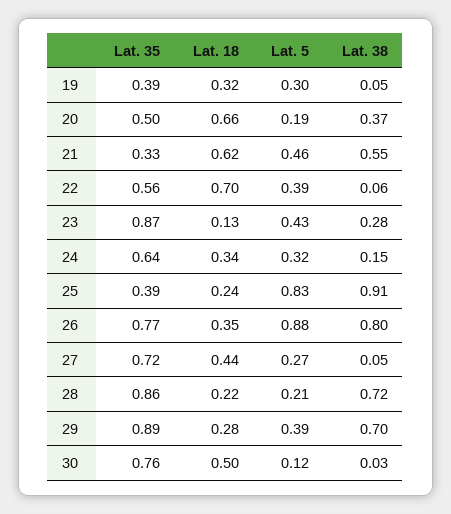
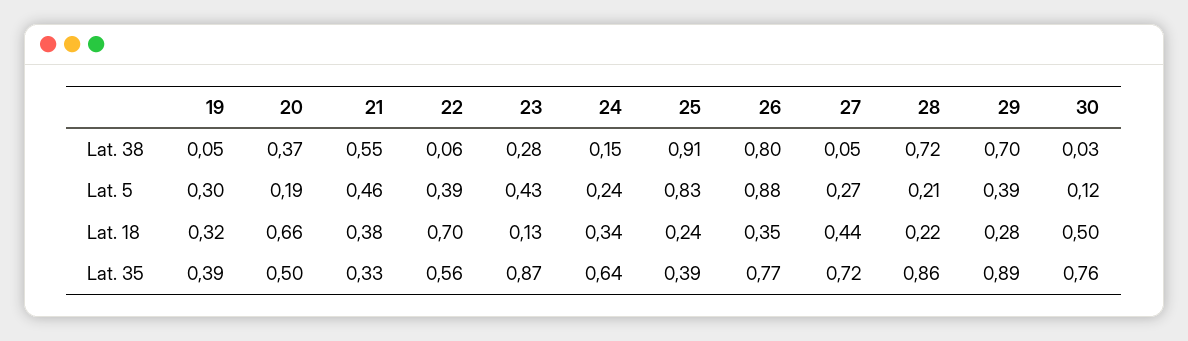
  {
    "Lat. 35": {
      "19": 0.39,
      "20": 0.5,
      "21": 0.33,
      "22": 0.56,
      "23": 0.87,
      "24": 0.64,
      "25": 0.39,
      "26": 0.77,
      "27": 0.72,
      "28": 0.86,
      "29": 0.89,
      "30": 0.76
    },
    "Lat. 18": {
      "19": 0.32,
      "20": 0.66,
-     "21": 0.62,
+     "21": 0.38,
      "22": 0.7,
      "23": 0.13,
      "24": 0.34,
      "25": 0.24,
      "26": 0.35,
      "27": 0.44,
      "28": 0.22,
      "29": 0.28,
      "30": 0.5
    },
    "Lat. 5": {
      "19": 0.3,
      "20": 0.19,
      "21": 0.46,
      "22": 0.39,
      "23": 0.43,
-     "24": 0.32,
+     "24": 0.24,
      "25": 0.83,
      "26": 0.88,
      "27": 0.27,
      "28": 0.21,
      "29": 0.39,
      "30": 0.12
    },
    "Lat. 38": {
      "19": 0.05,
      "20": 0.37,
      "21": 0.55,
      "22": 0.06,
      "23": 0.28,
      "24": 0.15,
      "25": 0.91,
      "26": 0.8,
      "27": 0.05,
      "28": 0.72,
      "29": 0.7,
      "30": 0.03
    }
  }

